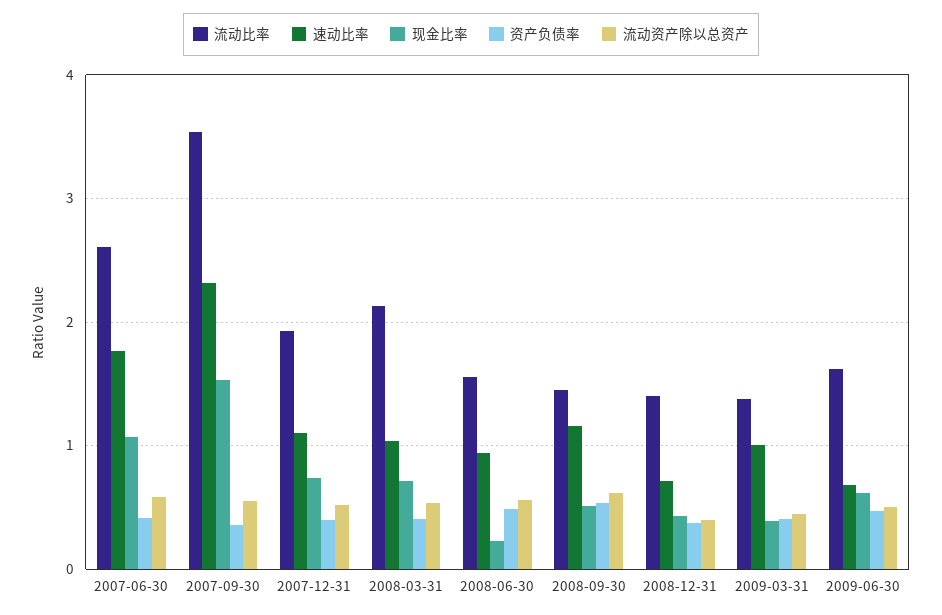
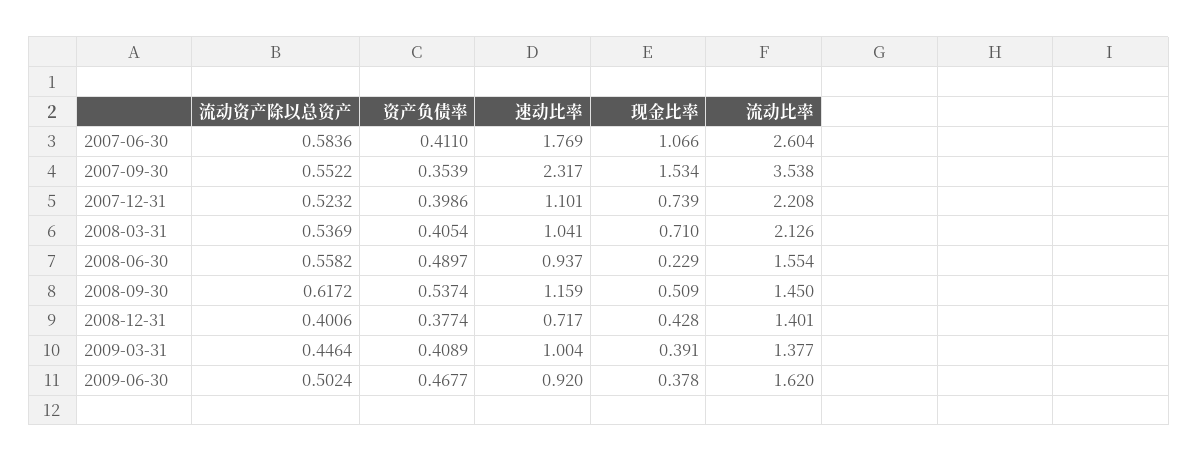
  {
    "流动比率": {
      "2007-06-30": 2.604,
      "2007-09-30": 3.538,
-     "2007-12-31": 1.9,
+     "2007-12-31": 2.208,
      "2008-03-31": 2.126,
      "2008-06-30": 1.554,
      "2008-09-30": 1.45,
      "2008-12-31": 1.401,
      "2009-03-31": 1.377,
      "2009-06-30": 1.62
    },
    "速动比率": {
      "2007-06-30": 1.769,
      "2007-09-30": 2.317,
      "2007-12-31": 1.101,
      "2008-03-31": 1.041,
      "2008-06-30": 0.937,
      "2008-09-30": 1.159,
      "2008-12-31": 0.717,
      "2009-03-31": 1.004,
-     "2009-06-30": 0.7
+     "2009-06-30": 0.92
    },
    "现金比率": {
      "2007-06-30": 1.066,
      "2007-09-30": 1.534,
      "2007-12-31": 0.739,
      "2008-03-31": 0.71,
      "2008-06-30": 0.229,
      "2008-09-30": 0.509,
      "2008-12-31": 0.428,
      "2009-03-31": 0.391,
-     "2009-06-30": 0.6
+     "2009-06-30": 0.378
    },
    "资产负债率": {
      "2007-06-30": 0.411,
      "2007-09-30": 0.3539,
      "2007-12-31": 0.3986,
      "2008-03-31": 0.4054,
      "2008-06-30": 0.4897,
      "2008-09-30": 0.5374,
      "2008-12-31": 0.3774,
      "2009-03-31": 0.4089,
      "2009-06-30": 0.4677
    },
    "流动资产除以总资产": {
      "2007-06-30": 0.5836,
      "2007-09-30": 0.5522,
      "2007-12-31": 0.5232,
      "2008-03-31": 0.5369,
      "2008-06-30": 0.5582,
      "2008-09-30": 0.6172,
      "2008-12-31": 0.4006,
      "2009-03-31": 0.4464,
      "2009-06-30": 0.5024
    }
  }

